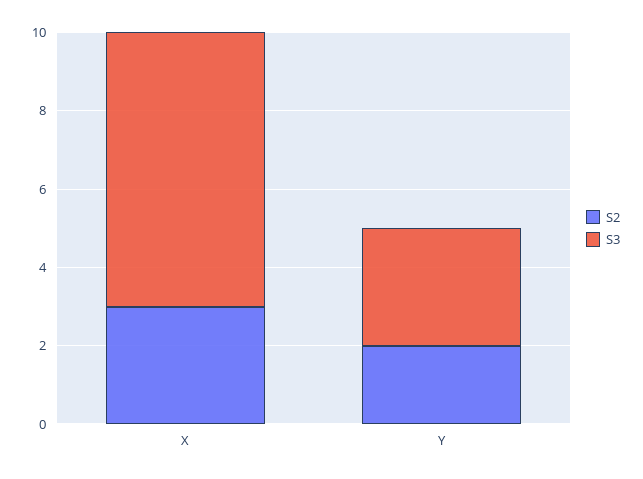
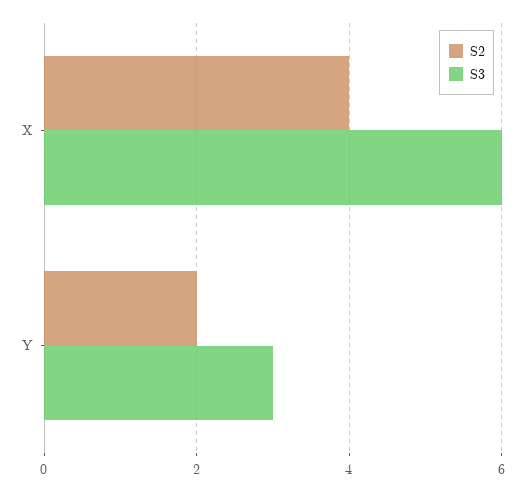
  {
    "S2": {
-     "X": 3,
+     "X": 4,
      "Y": 2
    },
    "S3": {
-     "X": 7,
+     "X": 6,
      "Y": 3
    }
  }

